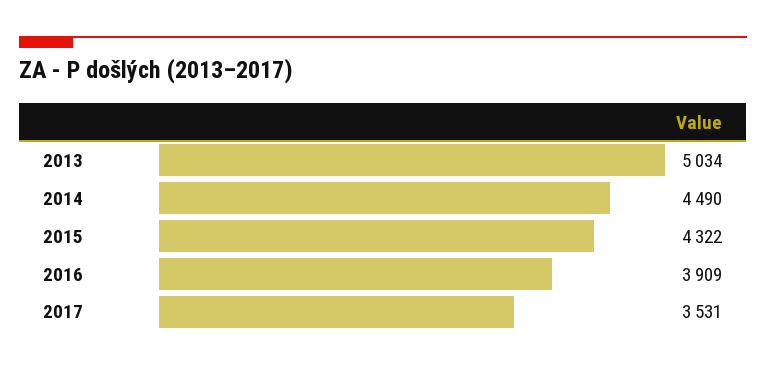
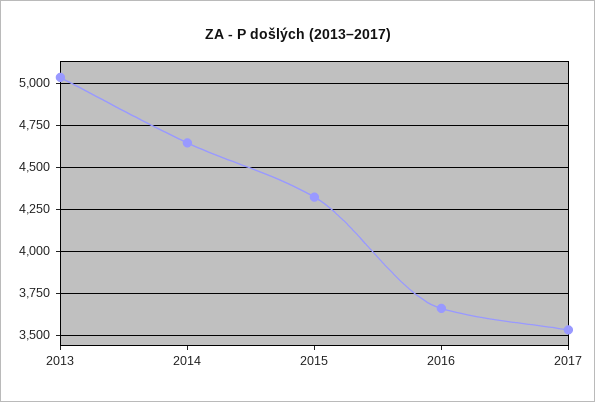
  {
    "2013": 5034,
-   "2014": 4490,
+   "2014": 4650,
    "2015": 4322,
-   "2016": 3909,
+   "2016": 3650,
    "2017": 3531
  }

